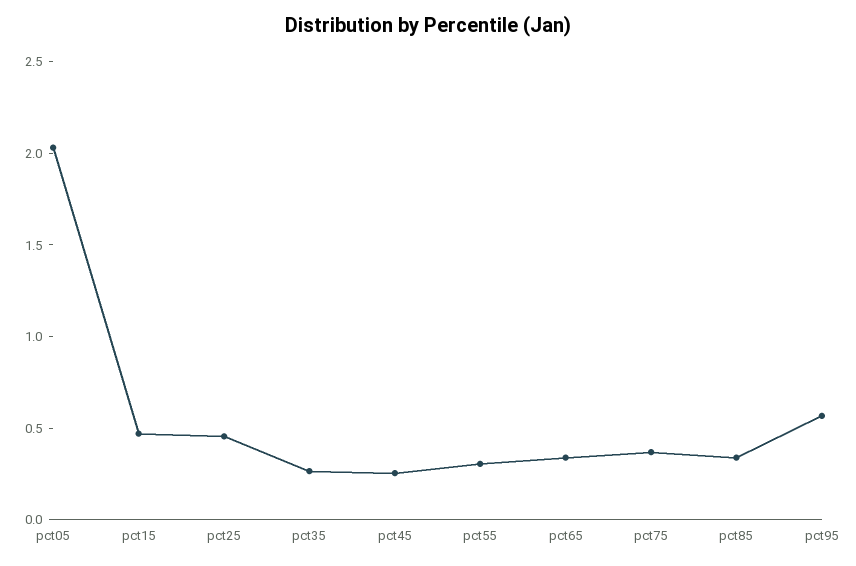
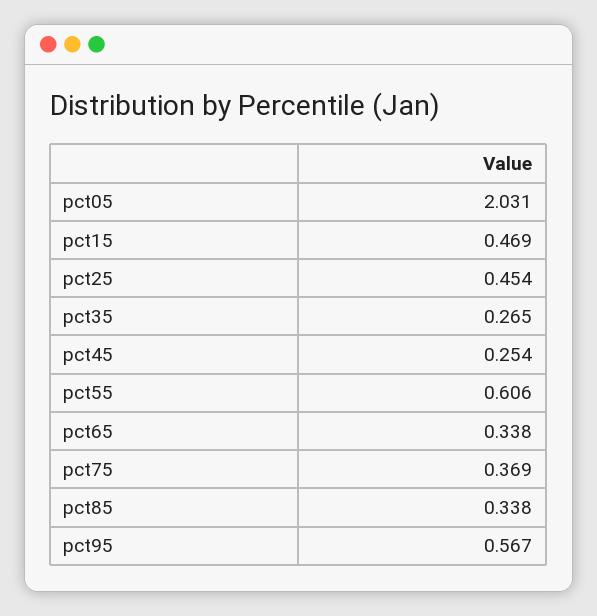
  {
    "pct05": 2.031,
    "pct15": 0.469,
    "pct25": 0.454,
    "pct35": 0.265,
    "pct45": 0.254,
-   "pct55": 0.3,
+   "pct55": 0.606,
    "pct65": 0.338,
    "pct75": 0.369,
    "pct85": 0.338,
    "pct95": 0.567
  }

